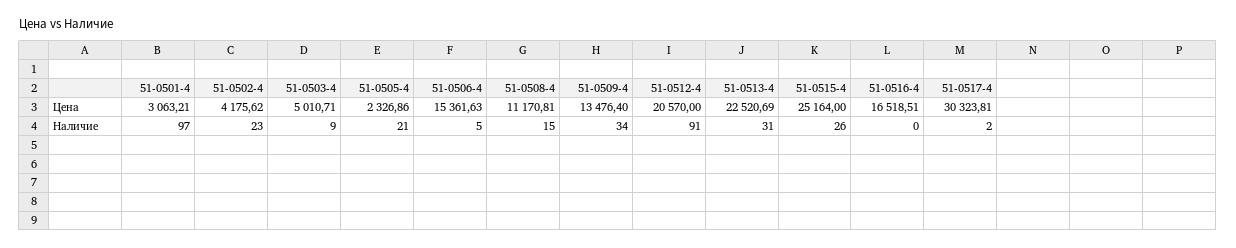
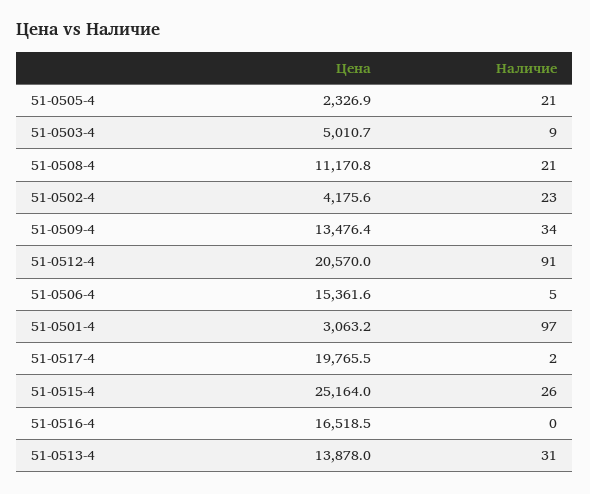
  {
    "51-0501-4": {
      "Цена": 3063.21,
      "Наличие": 97
    },
    "51-0502-4": {
      "Цена": 4175.62,
      "Наличие": 23
    },
    "51-0503-4": {
      "Цена": 5010.71,
      "Наличие": 9
    },
    "51-0505-4": {
      "Цена": 2326.86,
      "Наличие": 21
    },
    "51-0506-4": {
      "Цена": 15361.63,
      "Наличие": 5
    },
    "51-0508-4": {
      "Цена": 11170.81,
-     "Наличие": 15
+     "Наличие": 21
    },
    "51-0509-4": {
      "Цена": 13476.4,
      "Наличие": 34
    },
    "51-0512-4": {
      "Цена": 20570,
      "Наличие": 91
    },
    "51-0513-4": {
-     "Цена": 22520.69,
+     "Цена": 13878,
      "Наличие": 31
    },
    "51-0515-4": {
      "Цена": 25164,
      "Наличие": 26
    },
    "51-0516-4": {
      "Цена": 16518.51,
      "Наличие": 0
    },
    "51-0517-4": {
-     "Цена": 30323.81,
+     "Цена": 19765.5,
      "Наличие": 2
    }
  }

